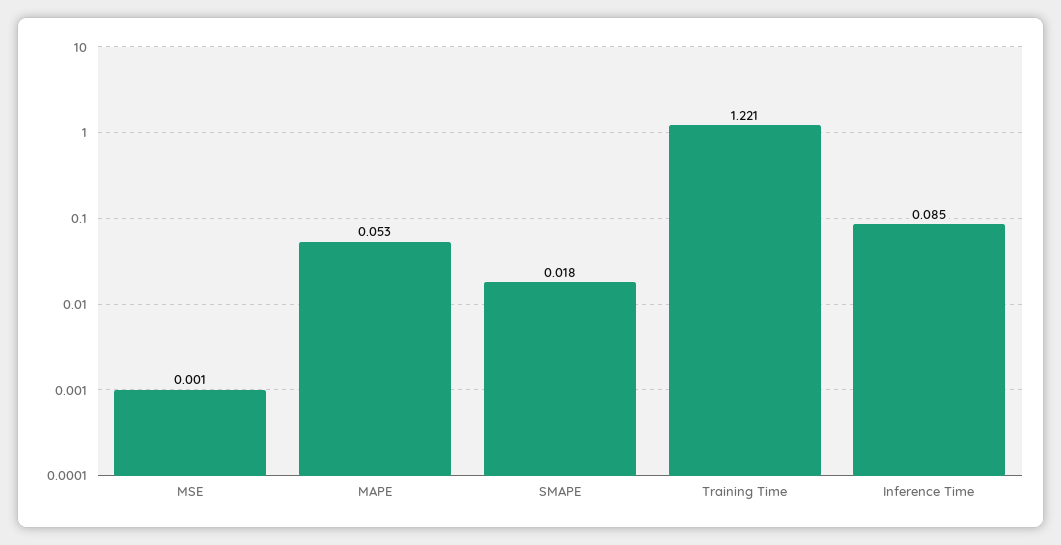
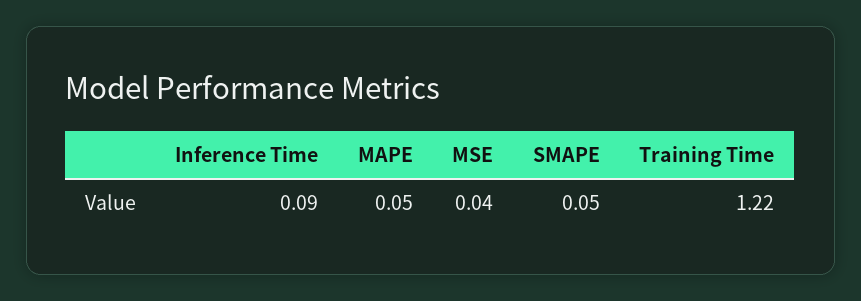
  {
-   "MSE": 0.001,
+   "MSE": 0.04,
    "MAPE": 0.053,
-   "SMAPE": 0.018,
+   "SMAPE": 0.05,
    "Training Time": 1.221,
    "Inference Time": 0.085
  }

